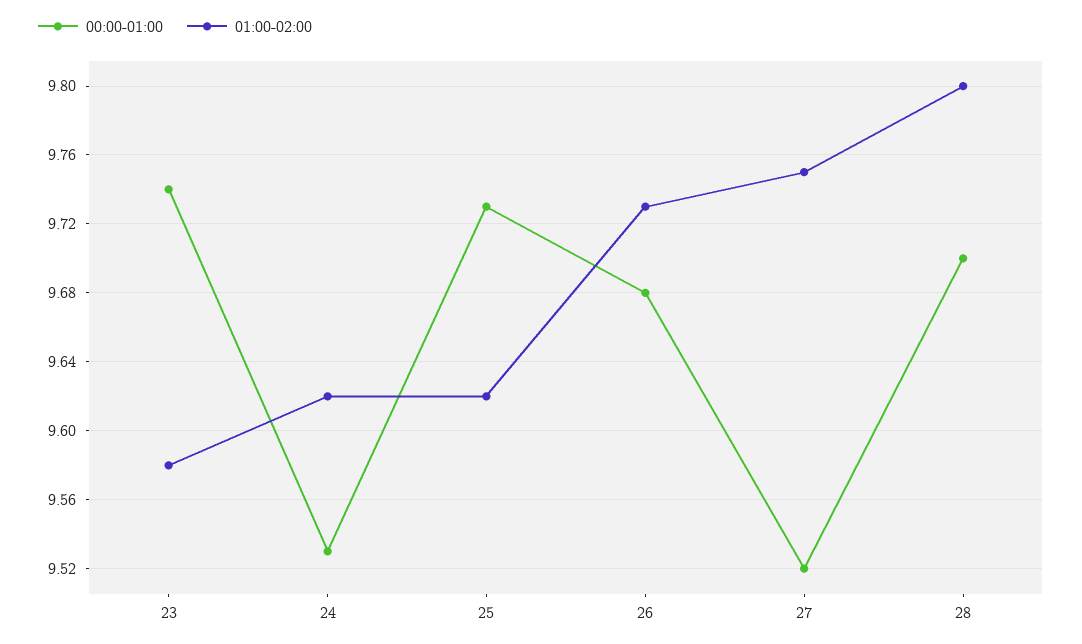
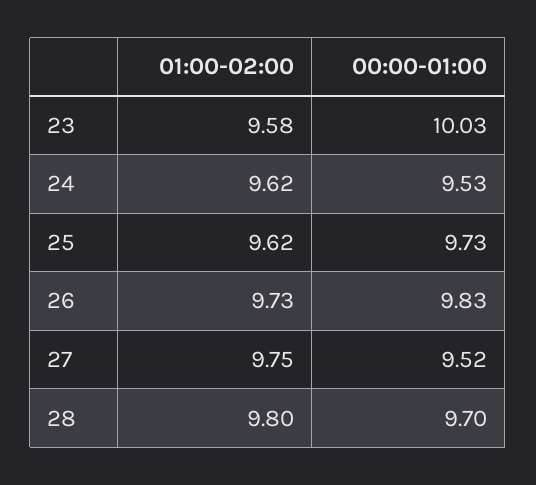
  {
    "00:00-01:00": {
-     "23": 9.74,
+     "23": 10.03,
      "24": 9.53,
      "25": 9.73,
-     "26": 9.68,
+     "26": 9.83,
      "27": 9.52,
      "28": 9.7
    },
    "01:00-02:00": {
      "23": 9.58,
      "24": 9.62,
      "25": 9.62,
      "26": 9.73,
      "27": 9.75,
      "28": 9.8
    }
  }

